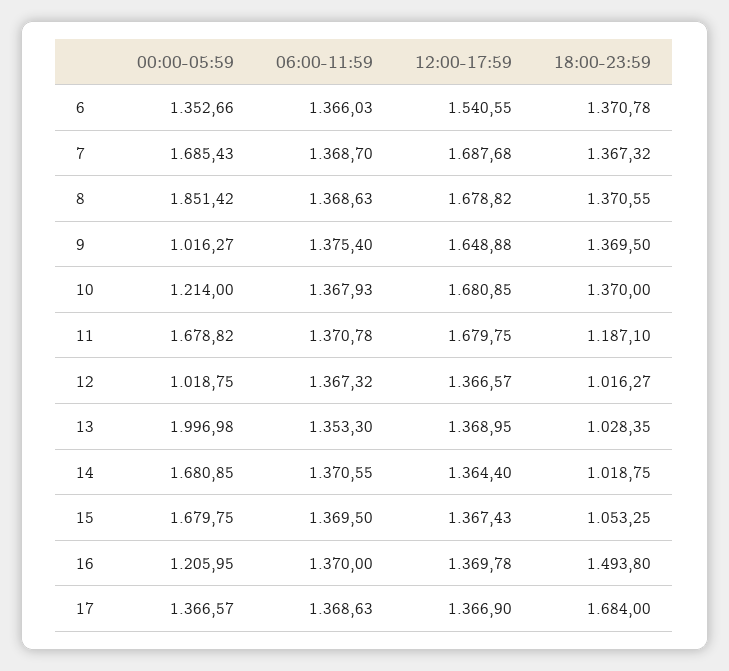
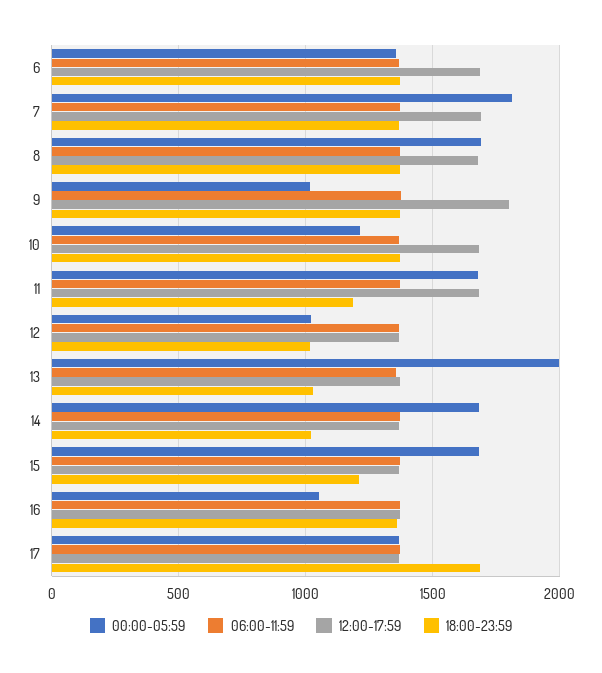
  {
    "00:00-05:59": {
      "6": 1352.66,
-     "7": 1685.43,
+     "7": 1800,
-     "8": 1851.42,
+     "8": 1700,
      "9": 1016.27,
      "10": 1214,
      "11": 1678.82,
      "12": 1018.75,
      "13": 1996.98,
      "14": 1680.85,
      "15": 1679.75,
-     "16": 1205.95,
+     "16": 1050,
      "17": 1366.57
    },
    "06:00-11:59": {
      "6": 1366.03,
      "7": 1368.7,
      "8": 1368.63,
      "9": 1375.4,
      "10": 1367.93,
      "11": 1370.78,
      "12": 1367.32,
      "13": 1353.3,
      "14": 1370.55,
      "15": 1369.5,
      "16": 1370,
      "17": 1368.63
    },
    "12:00-17:59": {
-     "6": 1540.55,
+     "6": 1700,
      "7": 1687.68,
      "8": 1678.82,
-     "9": 1648.88,
+     "9": 1800,
      "10": 1680.85,
      "11": 1679.75,
      "12": 1366.57,
      "13": 1368.95,
      "14": 1364.4,
      "15": 1367.43,
      "16": 1369.78,
      "17": 1366.9
    },
    "18:00-23:59": {
      "6": 1370.78,
      "7": 1367.32,
      "8": 1370.55,
      "9": 1369.5,
      "10": 1370,
      "11": 1187.1,
      "12": 1016.27,
      "13": 1028.35,
      "14": 1018.75,
-     "15": 1053.25,
+     "15": 1200,
-     "16": 1493.8,
+     "16": 1350,
      "17": 1684
    }
  }

